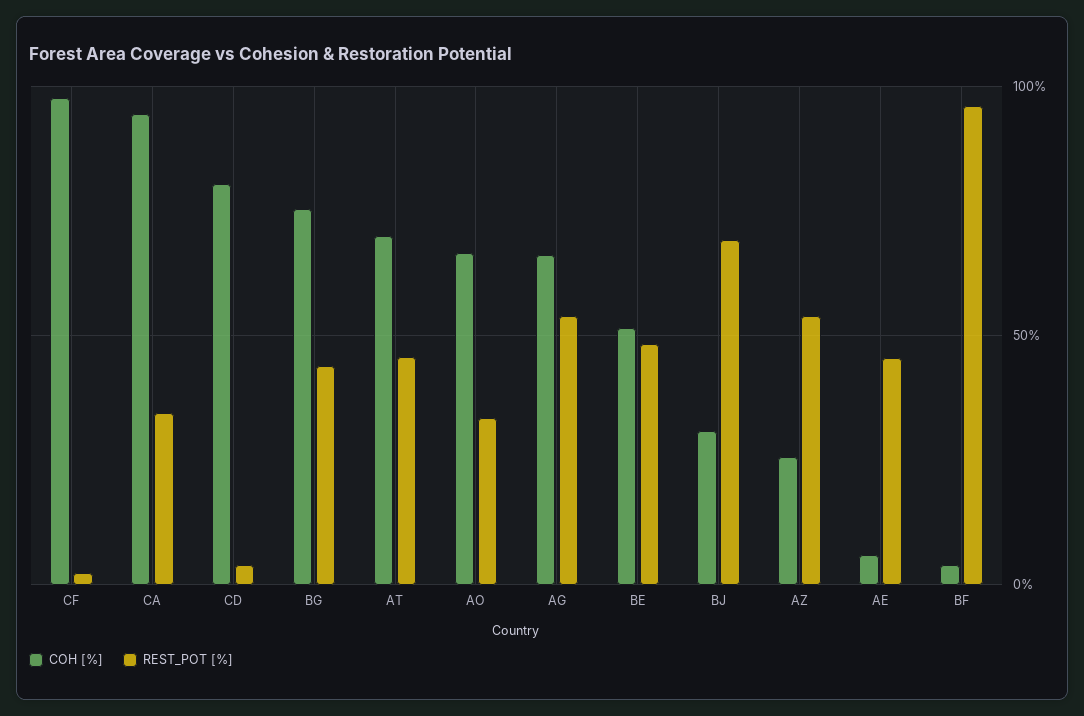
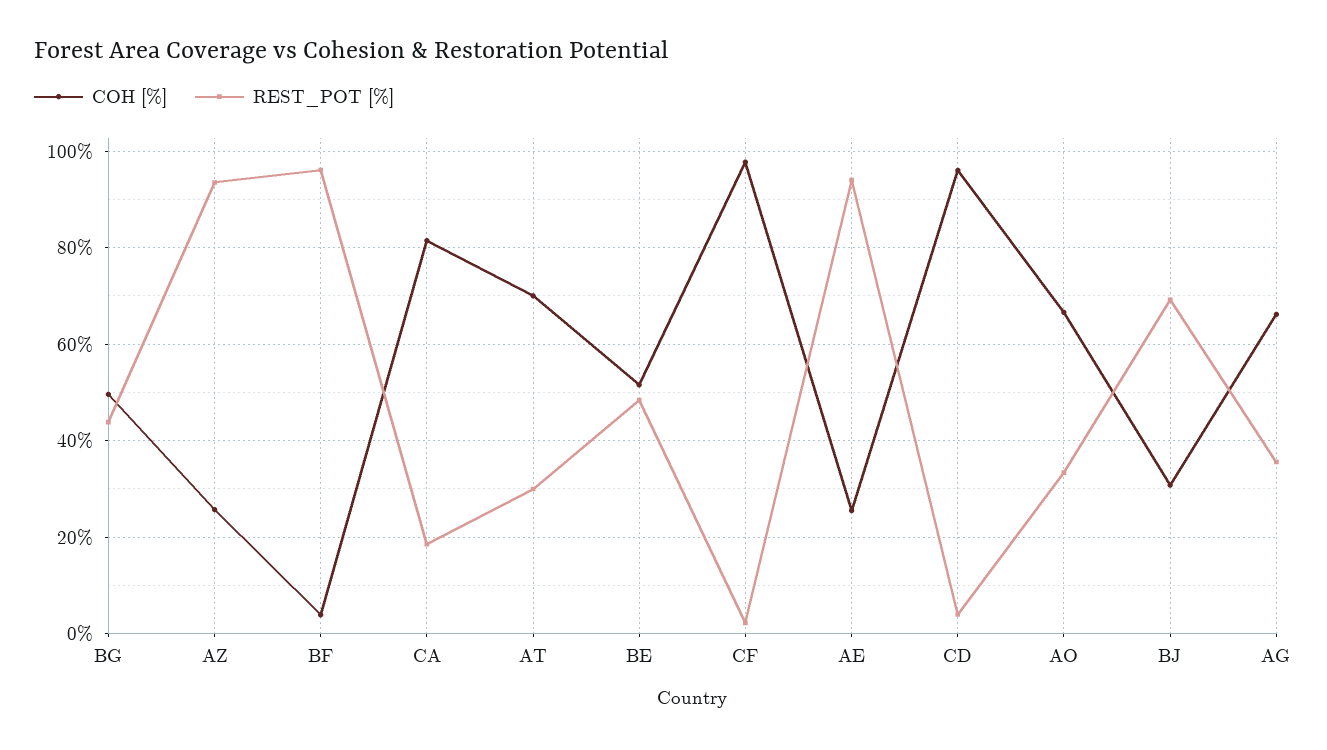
  {
    "COH [%]": {
      "CF": 98,
-     "CA": 95,
+     "CA": 82,
-     "CD": 80,
+     "CD": 96,
-     "BG": 75,
+     "BG": 50,
      "AT": 70,
      "AO": 66,
      "AG": 66,
      "BE": 52,
      "BJ": 30,
      "AZ": 26,
-     "AE": 5,
+     "AE": 26,
      "BF": 4
    },
    "REST_POT [%]": {
      "CF": 2,
-     "CA": 35,
+     "CA": 18,
      "CD": 4,
      "BG": 44,
-     "AT": 45,
+     "AT": 30,
      "AO": 34,
-     "AG": 55,
+     "AG": 36,
      "BE": 48,
      "BJ": 70,
-     "AZ": 55,
+     "AZ": 94,
-     "AE": 45,
+     "AE": 94,
      "BF": 96
    }
  }

